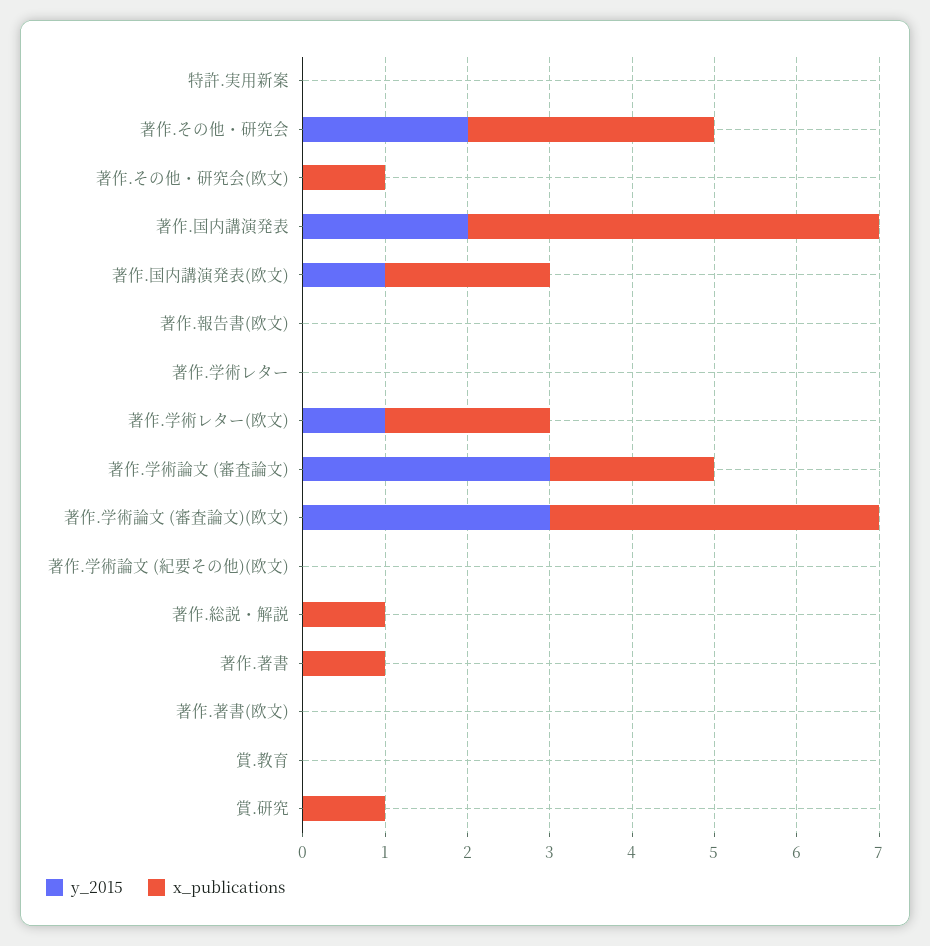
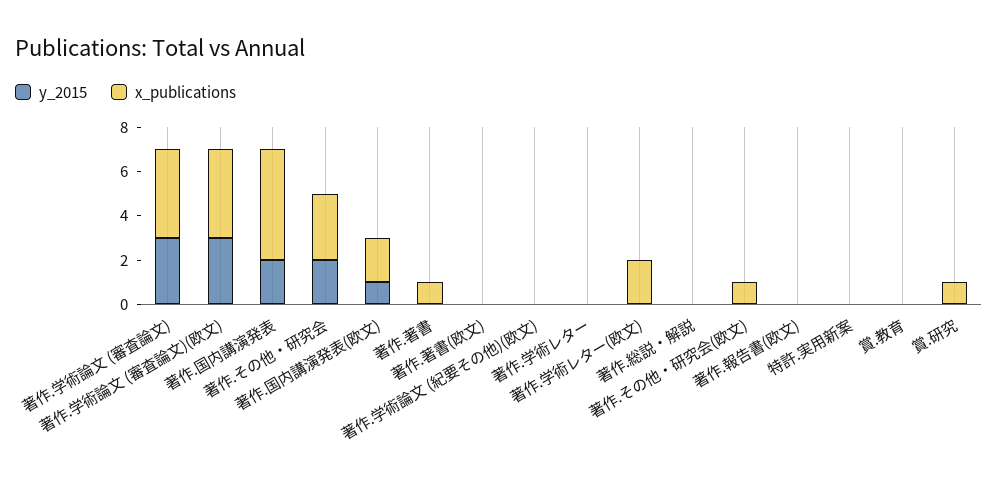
  {
    "y_2015": {
      "特許.実用新案": 0,
      "著作.その他・研究会": 2,
      "著作.その他・研究会(欧文)": 0,
      "著作.国内講演発表": 2,
      "著作.国内講演発表(欧文)": 1,
      "著作.報告書(欧文)": 0,
      "著作.学術レター": 0,
-     "著作.学術レター(欧文)": 1,
+     "著作.学術レター(欧文)": 0,
      "著作.学術論文 (審査論文)": 3,
      "著作.学術論文 (審査論文)(欧文)": 3,
      "著作.学術論文 (紀要その他)(欧文)": 0,
      "著作.総説・解説": 0,
      "著作.著書": 0,
      "著作.著書(欧文)": 0,
      "賞.教育": 0,
      "賞.研究": 0
    },
    "x_publications": {
      "特許.実用新案": 0,
      "著作.その他・研究会": 3,
      "著作.その他・研究会(欧文)": 1,
      "著作.国内講演発表": 5,
      "著作.国内講演発表(欧文)": 2,
      "著作.報告書(欧文)": 0,
      "著作.学術レター": 0,
      "著作.学術レター(欧文)": 2,
-     "著作.学術論文 (審査論文)": 2,
+     "著作.学術論文 (審査論文)": 4,
      "著作.学術論文 (審査論文)(欧文)": 4,
      "著作.学術論文 (紀要その他)(欧文)": 0,
-     "著作.総説・解説": 1,
+     "著作.総説・解説": 0,
      "著作.著書": 1,
      "著作.著書(欧文)": 0,
      "賞.教育": 0,
      "賞.研究": 1
    }
  }

